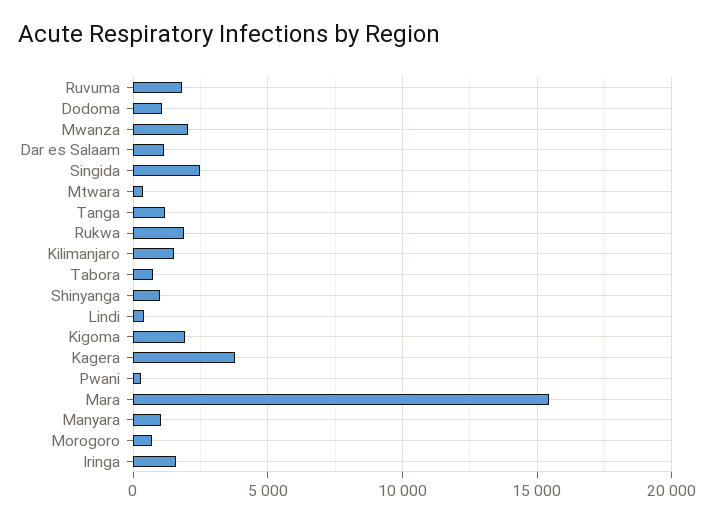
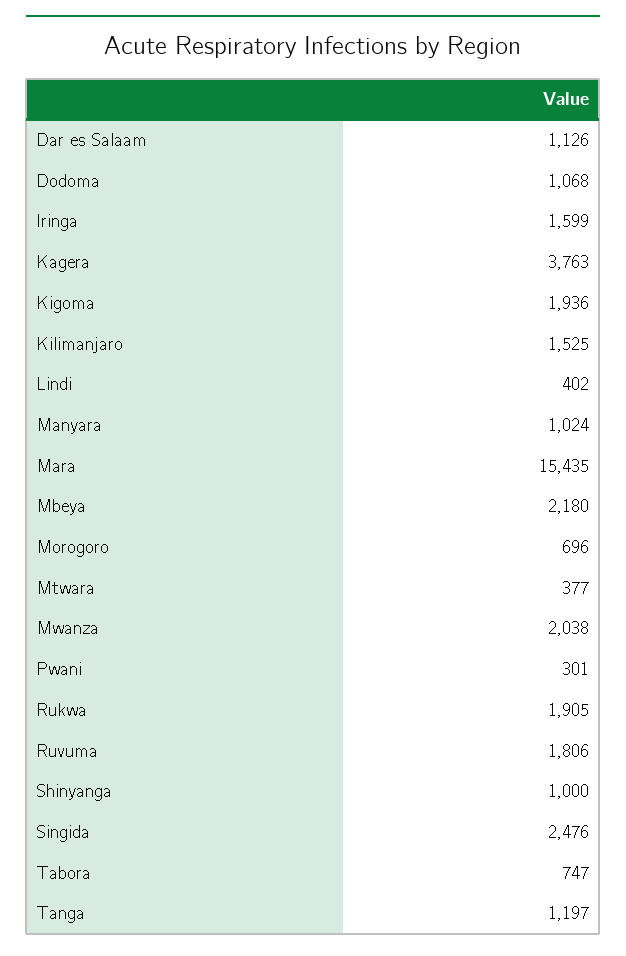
  {
    "Ruvuma": 1806,
    "Dodoma": 1068,
    "Mwanza": 2038,
    "Dar es Salaam": 1126,
    "Singida": 2476,
    "Mtwara": 377,
    "Tanga": 1197,
    "Rukwa": 1905,
    "Kilimanjaro": 1525,
    "Tabora": 747,
    "Shinyanga": 1000,
    "Lindi": 402,
    "Kigoma": 1936,
    "Kagera": 3763,
    "Pwani": 301,
    "Mara": 15435,
    "Manyara": 1024,
    "Morogoro": 696,
-   "Iringa": 1599
+   "Iringa": 1599,
+   "Mbeya": 2180
  }

